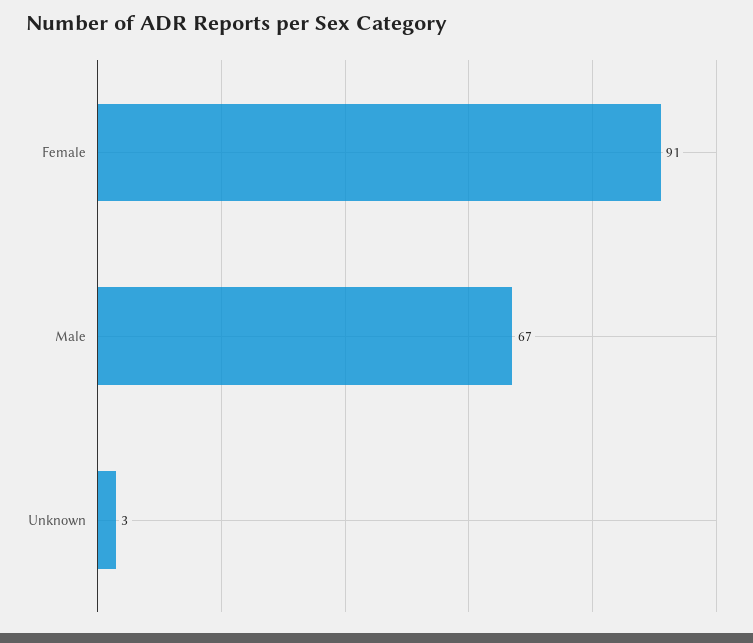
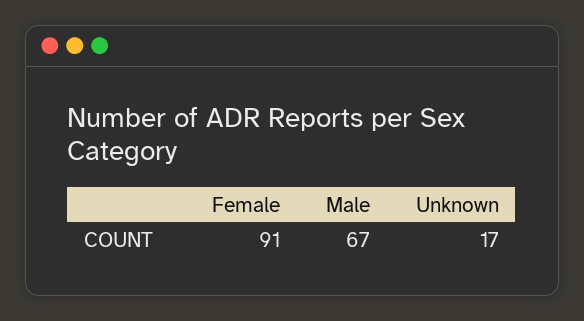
  {
    "Female": 91,
    "Male": 67,
-   "Unknown": 3
+   "Unknown": 17
  }

